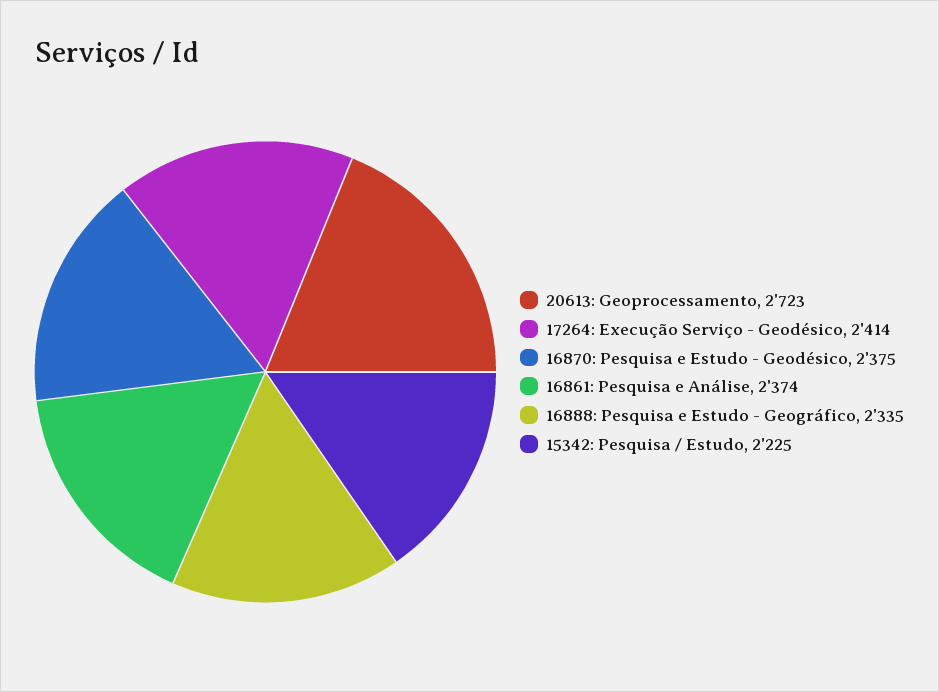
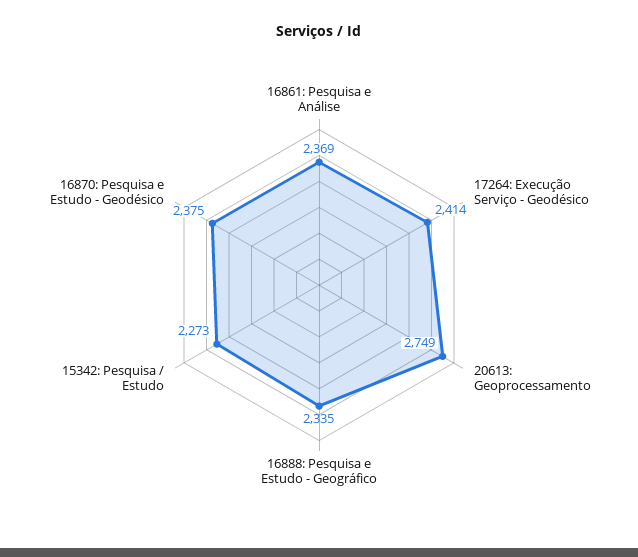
  {
-   "20613: Geoprocessamento": 2723,
+   "20613: Geoprocessamento": 2749,
    "17264: Execução Serviço - Geodésico": 2414,
    "16870: Pesquisa e Estudo - Geodésico": 2375,
-   "16861: Pesquisa e Análise": 2374,
+   "16861: Pesquisa e Análise": 2369,
    "16888: Pesquisa e Estudo - Geográfico": 2335,
-   "15342: Pesquisa / Estudo": 2225
+   "15342: Pesquisa / Estudo": 2273
  }

